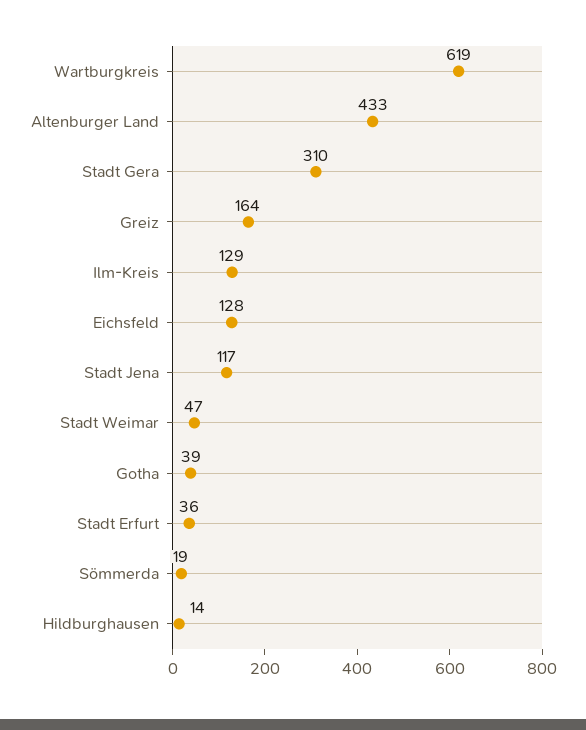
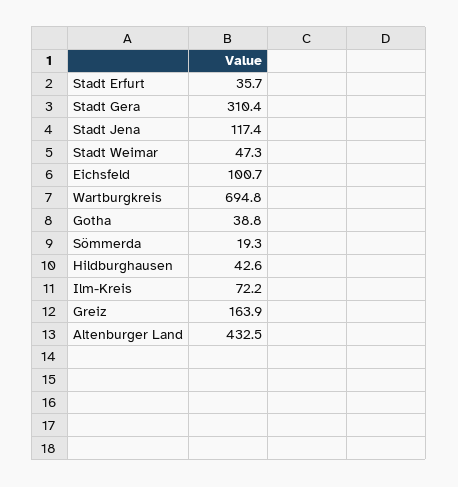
  {
-   "Wartburgkreis": 619,
+   "Wartburgkreis": 694.8,
    "Altenburger Land": 432.5,
    "Stadt Gera": 310.4,
    "Greiz": 163.9,
-   "Ilm-Kreis": 129,
+   "Ilm-Kreis": 72.2,
-   "Eichsfeld": 128,
+   "Eichsfeld": 100.7,
    "Stadt Jena": 117.4,
    "Stadt Weimar": 47.3,
    "Gotha": 38.8,
    "Stadt Erfurt": 35.7,
    "Sömmerda": 19.3,
-   "Hildburghausen": 14
+   "Hildburghausen": 42.6
  }

